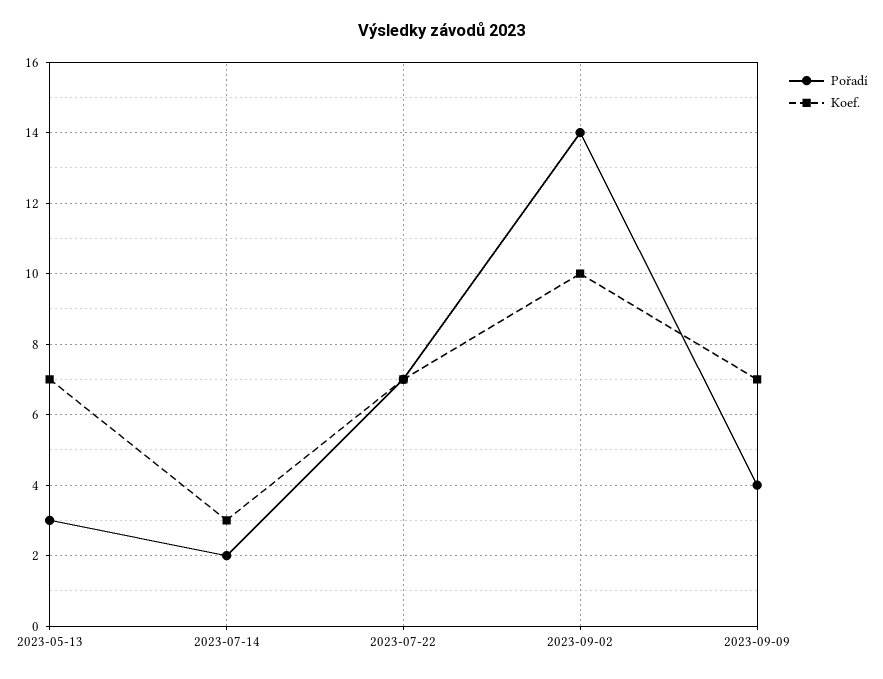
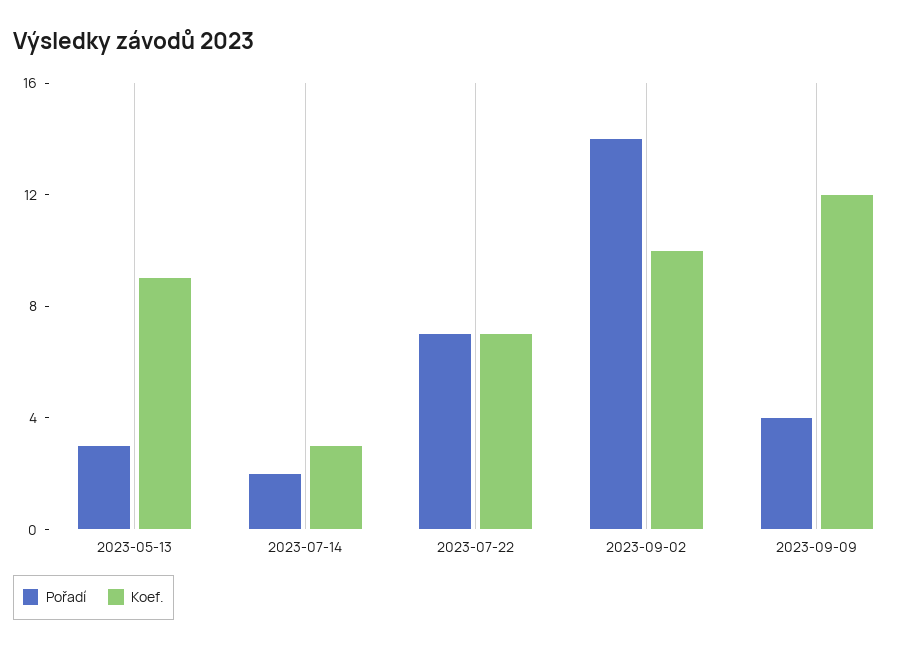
  {
    "Pořadí": {
      "2023-05-13": 3,
      "2023-07-14": 2,
      "2023-07-22": 7,
      "2023-09-02": 14,
      "2023-09-09": 4
    },
    "Koef.": {
-     "2023-05-13": 7,
+     "2023-05-13": 9,
      "2023-07-14": 3,
      "2023-07-22": 7,
      "2023-09-02": 10,
-     "2023-09-09": 7
+     "2023-09-09": 12
    }
  }

